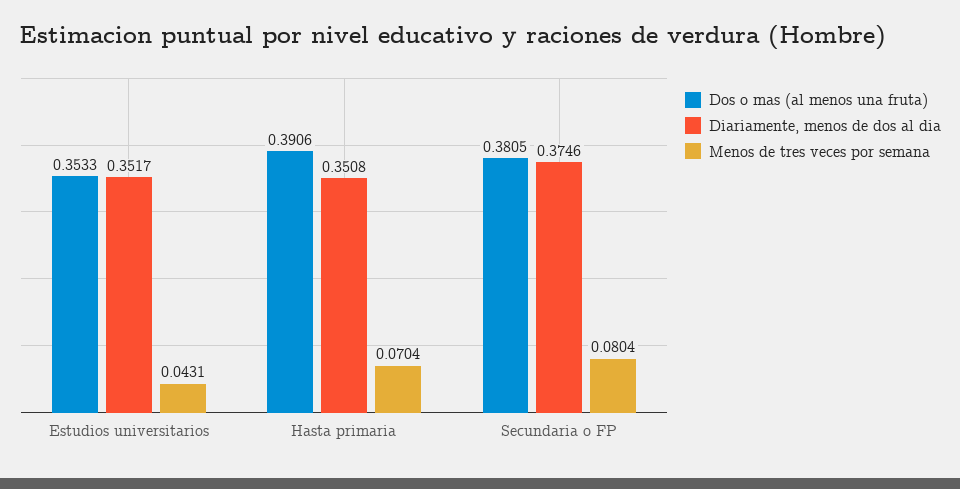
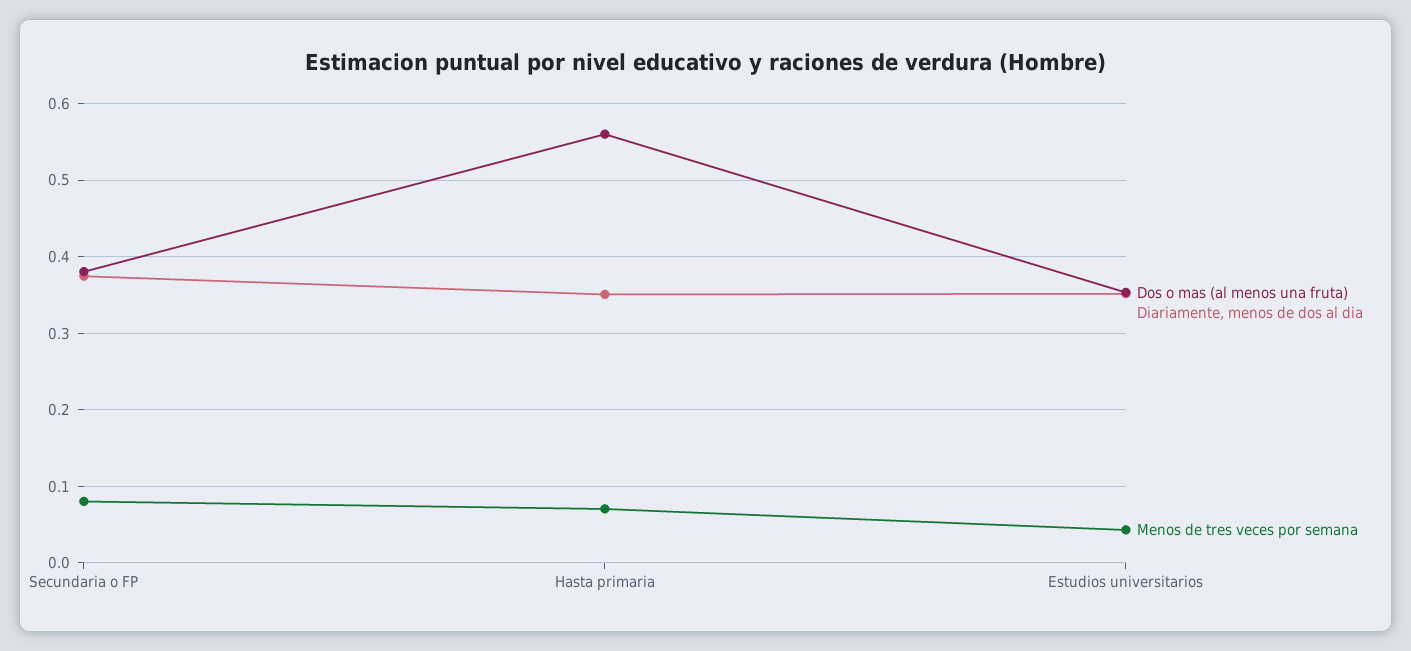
  {
    "Dos o mas (al menos una fruta)": {
      "Estudios universitarios": 0.3533,
-     "Hasta primaria": 0.3906,
+     "Hasta primaria": 0.56,
      "Secundaria o FP": 0.3805
    },
    "Diariamente, menos de dos al dia": {
      "Estudios universitarios": 0.3517,
      "Hasta primaria": 0.3508,
      "Secundaria o FP": 0.3746
    },
    "Menos de tres veces por semana": {
      "Estudios universitarios": 0.0431,
      "Hasta primaria": 0.0704,
      "Secundaria o FP": 0.0804
    }
  }

